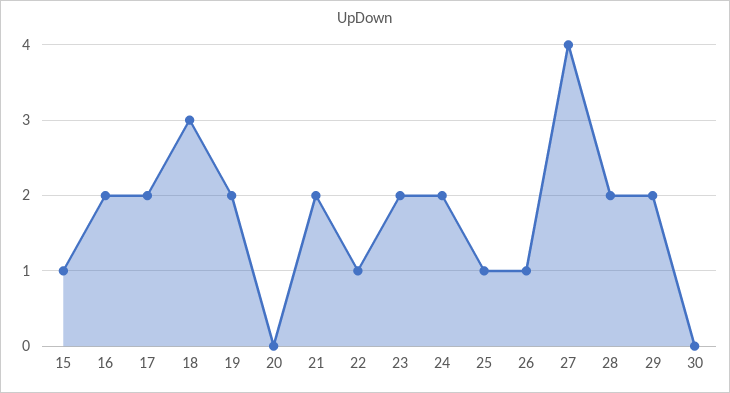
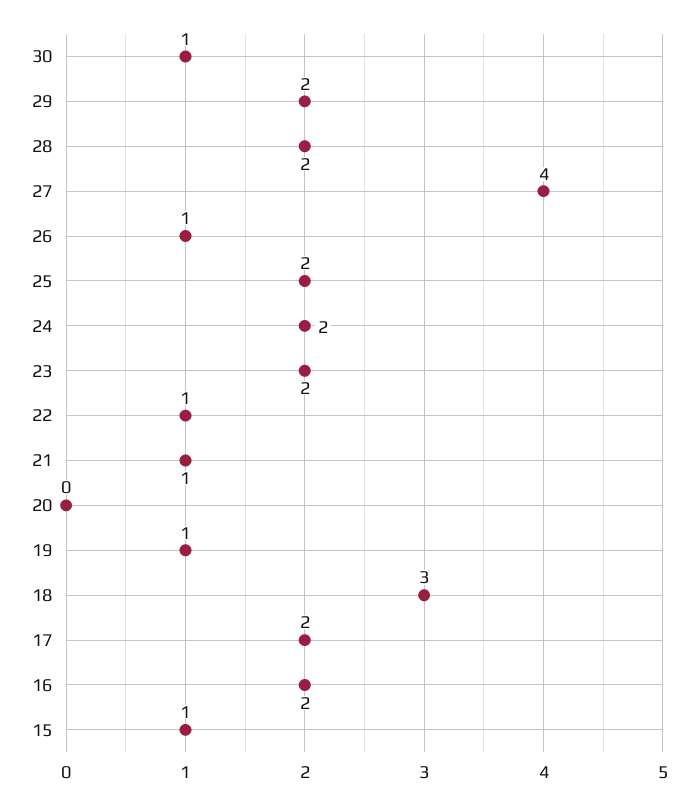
  {
    "15": 1,
    "16": 2,
    "17": 2,
    "18": 3,
-   "19": 2,
+   "19": 1,
    "20": 0,
-   "21": 2,
+   "21": 1,
    "22": 1,
    "23": 2,
    "24": 2,
-   "25": 1,
+   "25": 2,
    "26": 1,
    "27": 4,
    "28": 2,
    "29": 2,
-   "30": 0
+   "30": 1
  }

